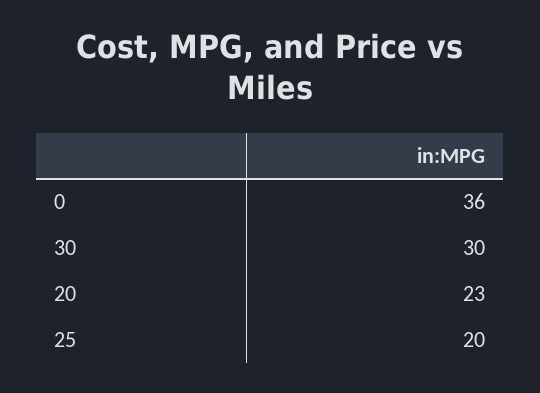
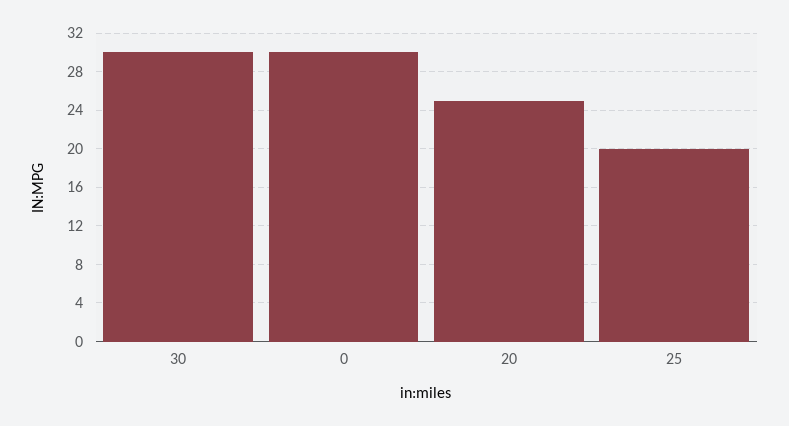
  {
-   "0": 36,
+   "0": 30,
    "30": 30,
-   "20": 23,
+   "20": 25,
    "25": 20
  }

